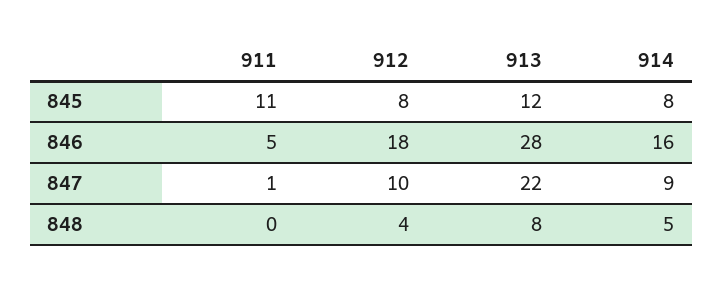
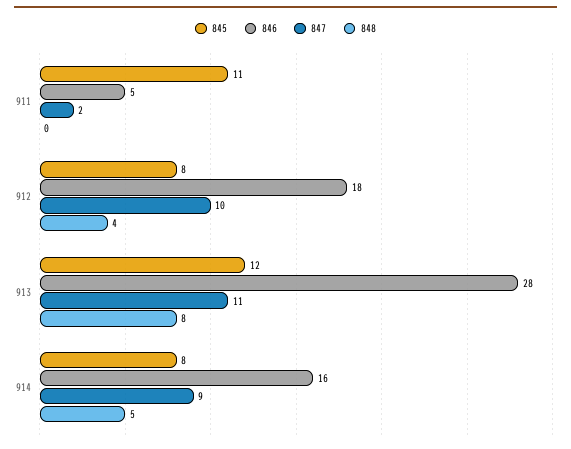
  {
    "845": {
      "911": 11,
      "912": 8,
      "913": 12,
      "914": 8
    },
    "846": {
      "911": 5,
      "912": 18,
      "913": 28,
      "914": 16
    },
    "847": {
-     "911": 1,
+     "911": 2,
      "912": 10,
-     "913": 22,
+     "913": 11,
      "914": 9
    },
    "848": {
      "911": 0,
      "912": 4,
      "913": 8,
      "914": 5
    }
  }

